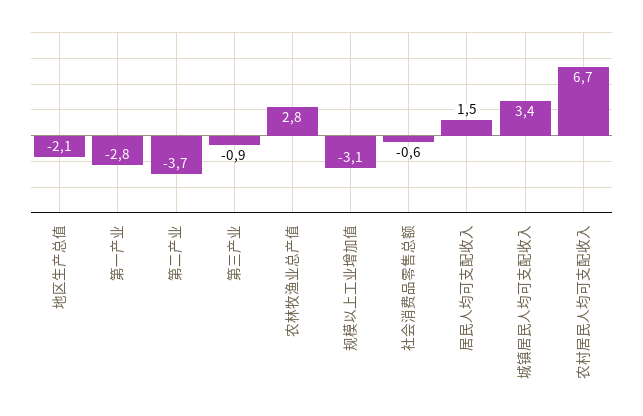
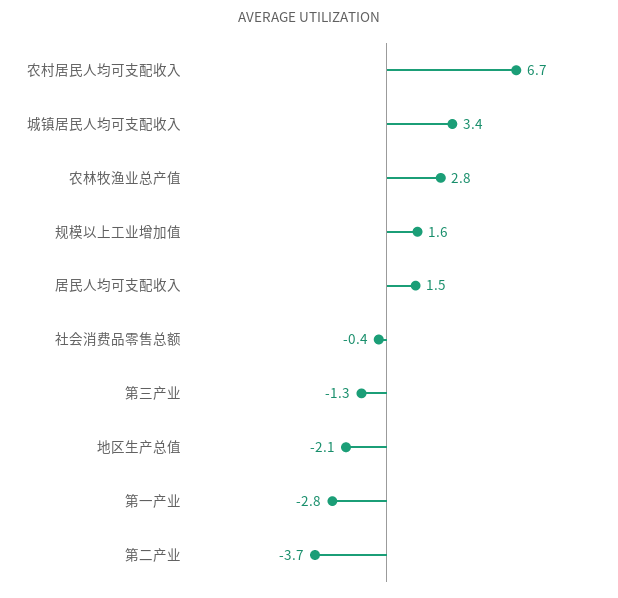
  {
    "地区生产总值": -2.1,
    "第一产业": -2.8,
    "第二产业": -3.7,
-   "第三产业": -0.9,
+   "第三产业": -1.3,
    "农林牧渔业总产值": 2.8,
-   "规模以上工业增加值": -3.1,
+   "规模以上工业增加值": 1.6,
-   "社会消费品零售总额": -0.6,
+   "社会消费品零售总额": -0.4,
    "居民人均可支配收入": 1.5,
    "城镇居民人均可支配收入": 3.4,
    "农村居民人均可支配收入": 6.7
  }

